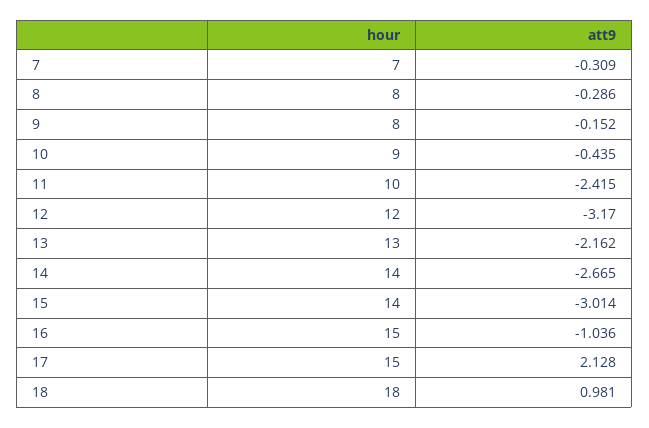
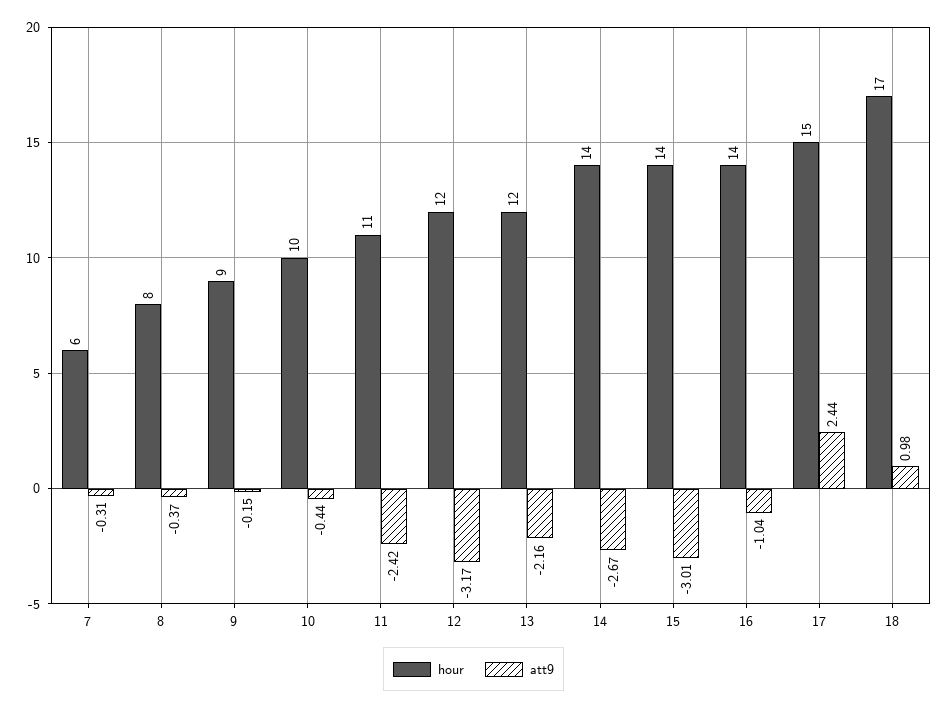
  {
    "hour": {
-     "7": 7,
+     "7": 6,
      "8": 8,
-     "9": 8,
+     "9": 9,
-     "10": 9,
+     "10": 10,
-     "11": 10,
+     "11": 11,
      "12": 12,
-     "13": 13,
+     "13": 12,
      "14": 14,
      "15": 14,
-     "16": 15,
+     "16": 14,
      "17": 15,
-     "18": 18
+     "18": 17
    },
    "att9": {
      "7": -0.309,
-     "8": -0.286,
+     "8": -0.37,
      "9": -0.152,
      "10": -0.435,
      "11": -2.415,
      "12": -3.17,
      "13": -2.162,
      "14": -2.665,
      "15": -3.014,
      "16": -1.036,
-     "17": 2.128,
+     "17": 2.44,
      "18": 0.981
    }
  }

